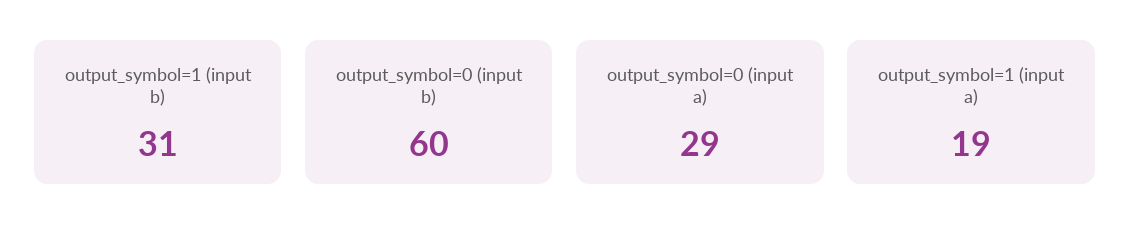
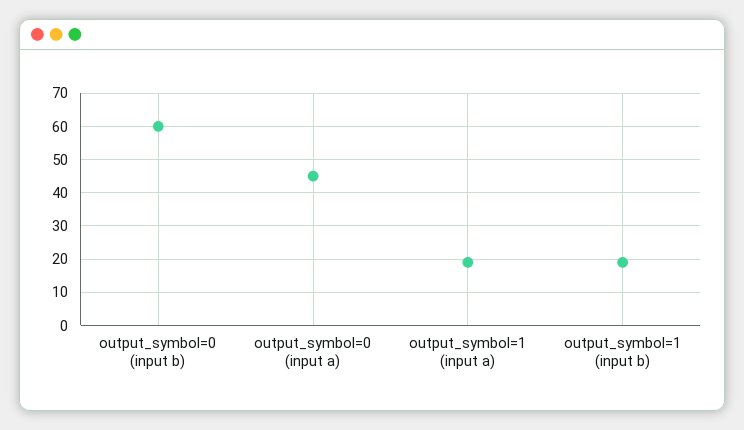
  {
-   "output_symbol=1 (input b)": 31,
+   "output_symbol=1 (input b)": 20,
    "output_symbol=0 (input b)": 60,
-   "output_symbol=0 (input a)": 29,
+   "output_symbol=0 (input a)": 45,
    "output_symbol=1 (input a)": 19
  }

